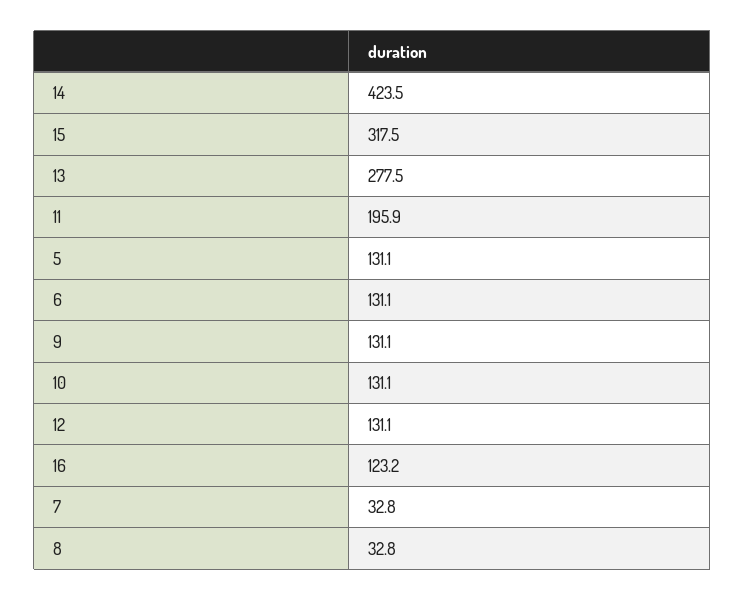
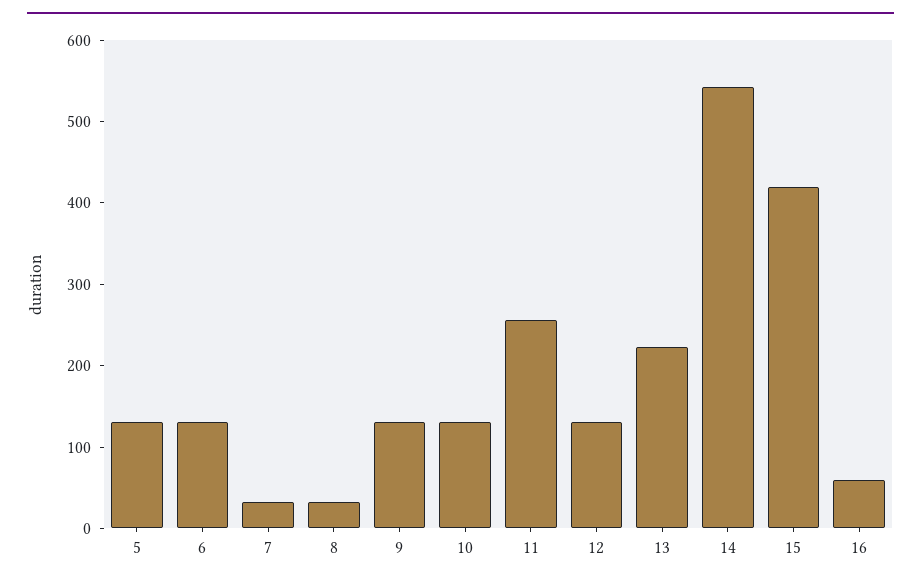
  {
-   "14": 423.5,
+   "14": 540,
-   "15": 317.5,
+   "15": 420,
-   "13": 277.5,
+   "13": 220,
-   "11": 195.9,
+   "11": 260,
    "5": 131.1,
    "6": 131.1,
    "9": 131.1,
    "10": 131.1,
    "12": 131.1,
-   "16": 123.2,
+   "16": 60,
    "7": 32.8,
    "8": 32.8
  }

